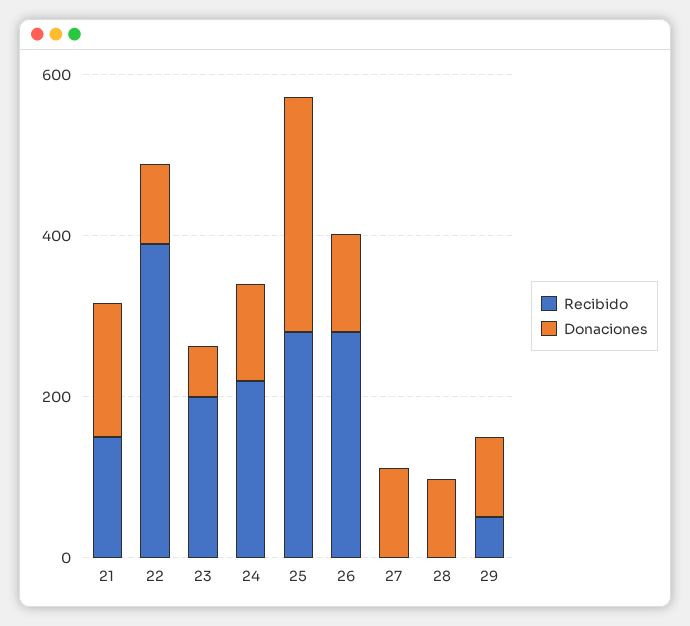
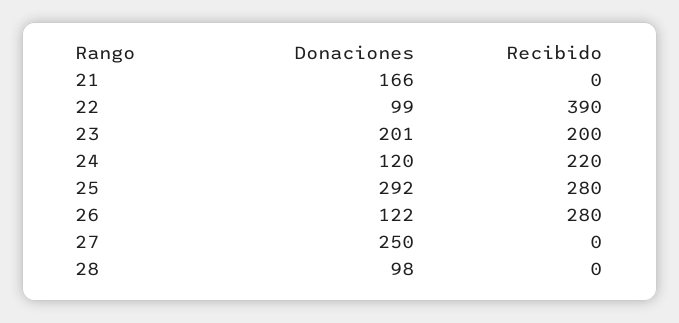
  {
    "Recibido": {
-     "21": 150,
+     "21": 0,
      "22": 390,
      "23": 200,
      "24": 220,
      "25": 280,
      "26": 280,
      "27": 0,
-     "28": 0,
+     "28": 0
-     "29": 50
    },
    "Donaciones": {
      "21": 166,
      "22": 99,
-     "23": 50,
+     "23": 201,
      "24": 120,
      "25": 292,
      "26": 122,
-     "27": 100,
+     "27": 250,
-     "28": 98,
+     "28": 98
-     "29": 100
    }
  }

